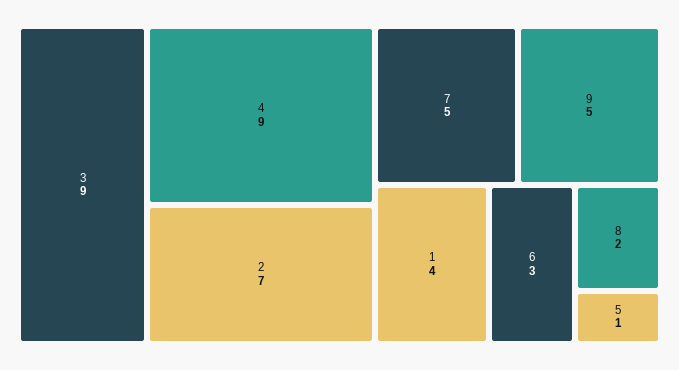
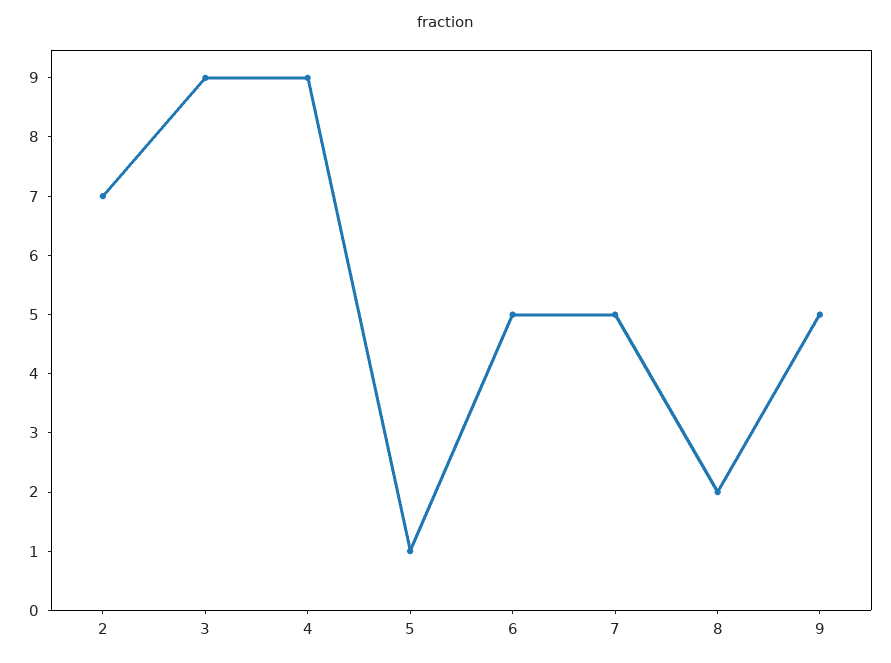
  {
    "3": 9,
    "4": 9,
    "2": 7,
    "7": 5,
    "9": 5,
-   "1": 4,
-   "6": 3,
+   "6": 5,
    "8": 2,
    "5": 1
  }

